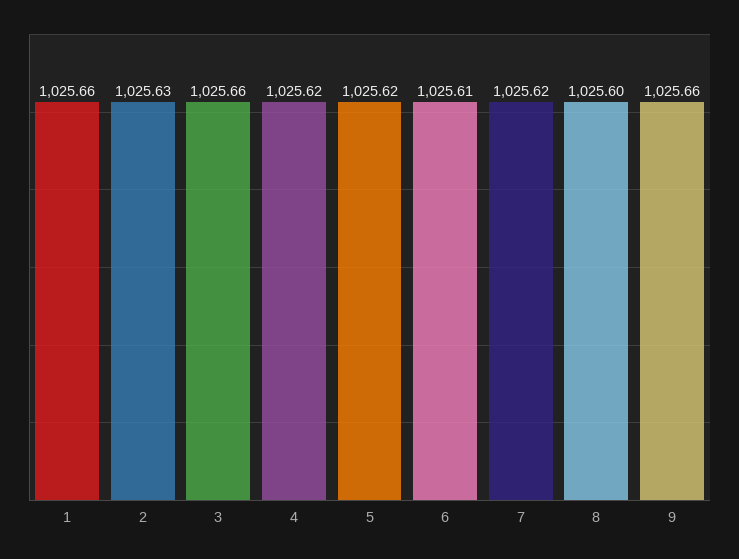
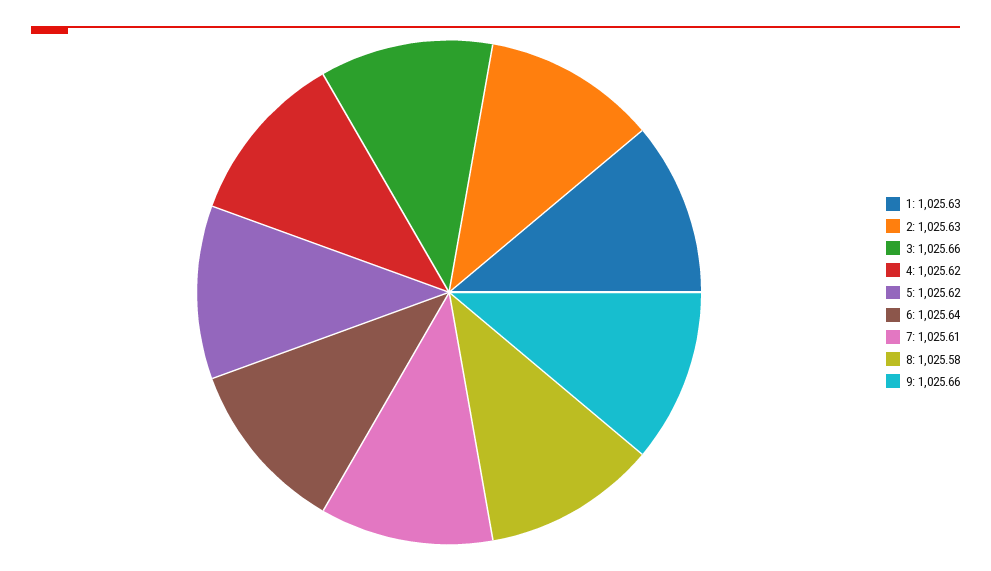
  {
-   "1": 1025.66,
+   "1": 1025.63,
    "2": 1025.63,
    "3": 1025.66,
    "4": 1025.62,
    "5": 1025.62,
-   "6": 1025.61,
+   "6": 1025.64,
-   "7": 1025.62,
+   "7": 1025.61,
-   "8": 1025.6,
+   "8": 1025.58,
    "9": 1025.66
  }

